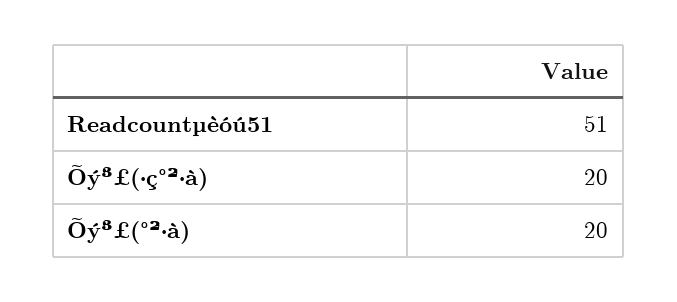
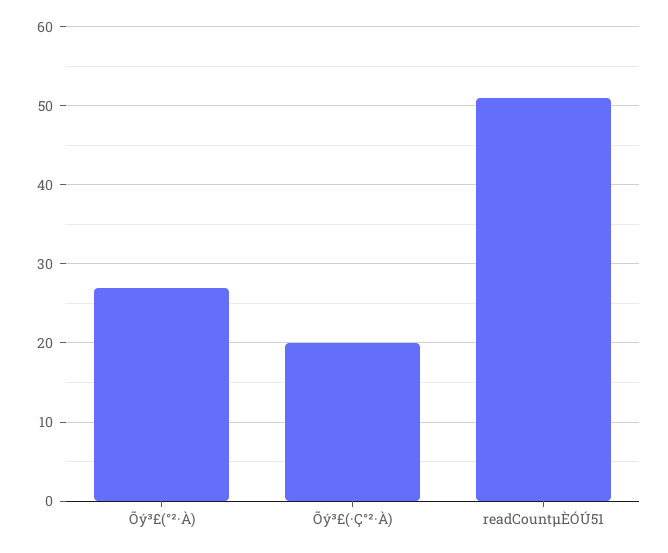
  {
    "Readcountµèóú51": 51,
    "Õý³£(·ç°²·à)": 20,
-   "Õý³£(°²·à)": 20
+   "Õý³£(°²·à)": 27
  }

